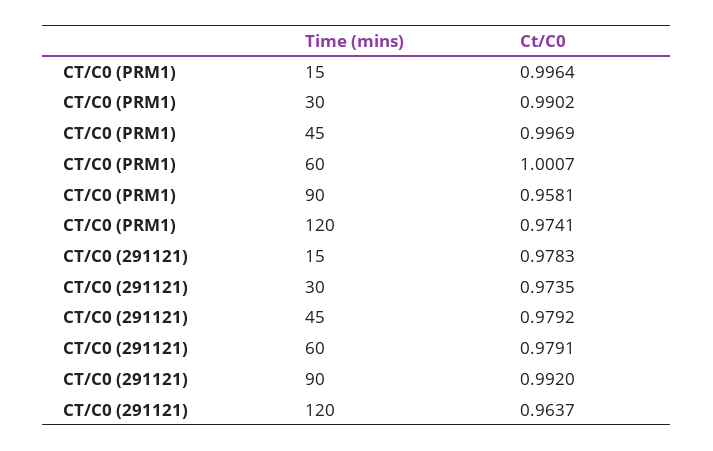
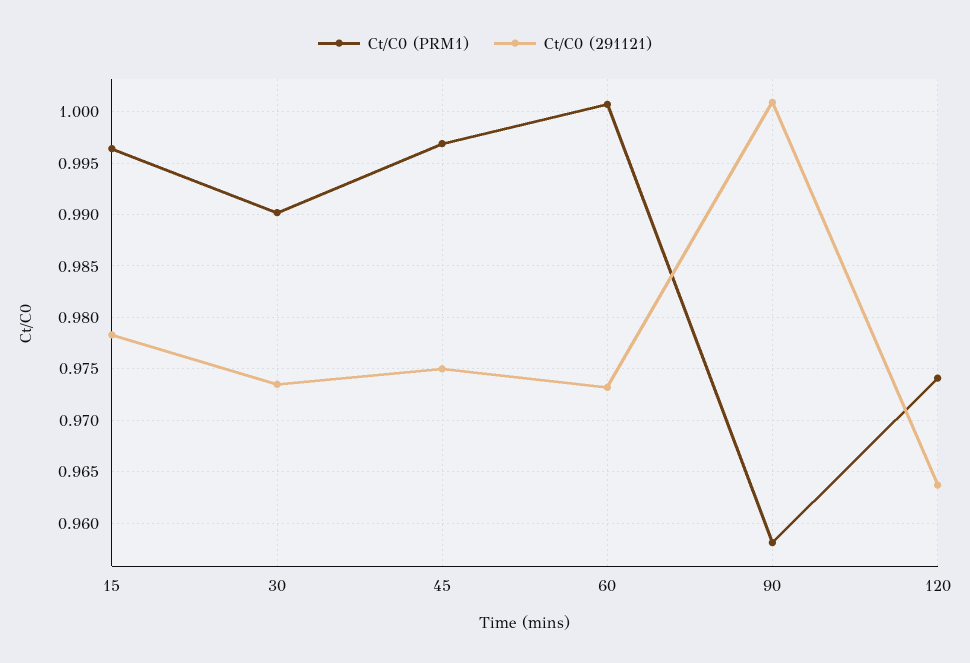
  {
    "CT/C0 (PRM1)": {
      "15": 0.9964,
      "30": 0.9902,
      "45": 0.9969,
      "60": 1.0007,
      "90": 0.9581,
      "120": 0.9741
    },
    "CT/C0 (291121)": {
      "15": 0.9783,
      "30": 0.9735,
-     "45": 0.9792,
+     "45": 0.975,
-     "60": 0.9791,
+     "60": 0.973,
-     "90": 0.992,
+     "90": 1.001,
      "120": 0.9637
    }
  }

